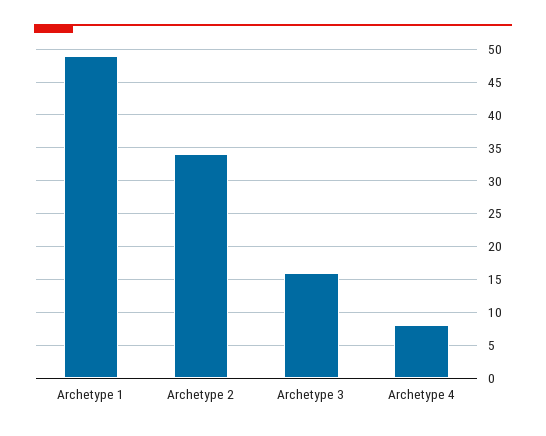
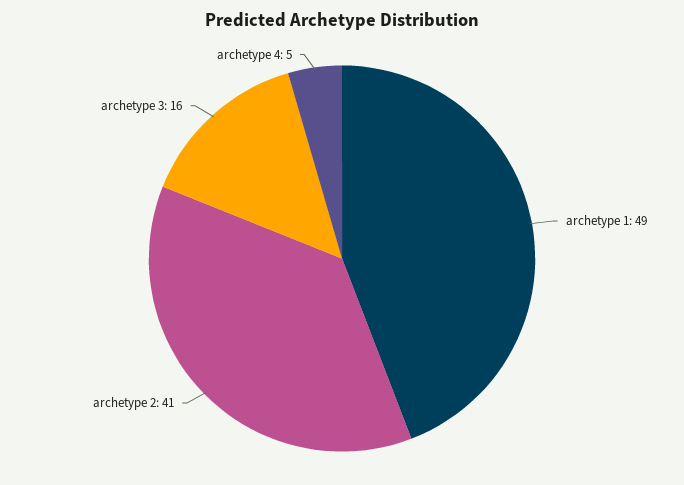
  {
    "Archetype 1": 49,
-   "Archetype 2": 34,
+   "Archetype 2": 41,
    "Archetype 3": 16,
-   "Archetype 4": 8
+   "Archetype 4": 5
  }

